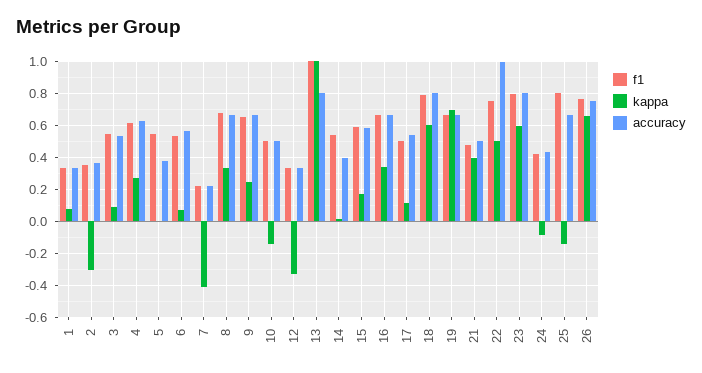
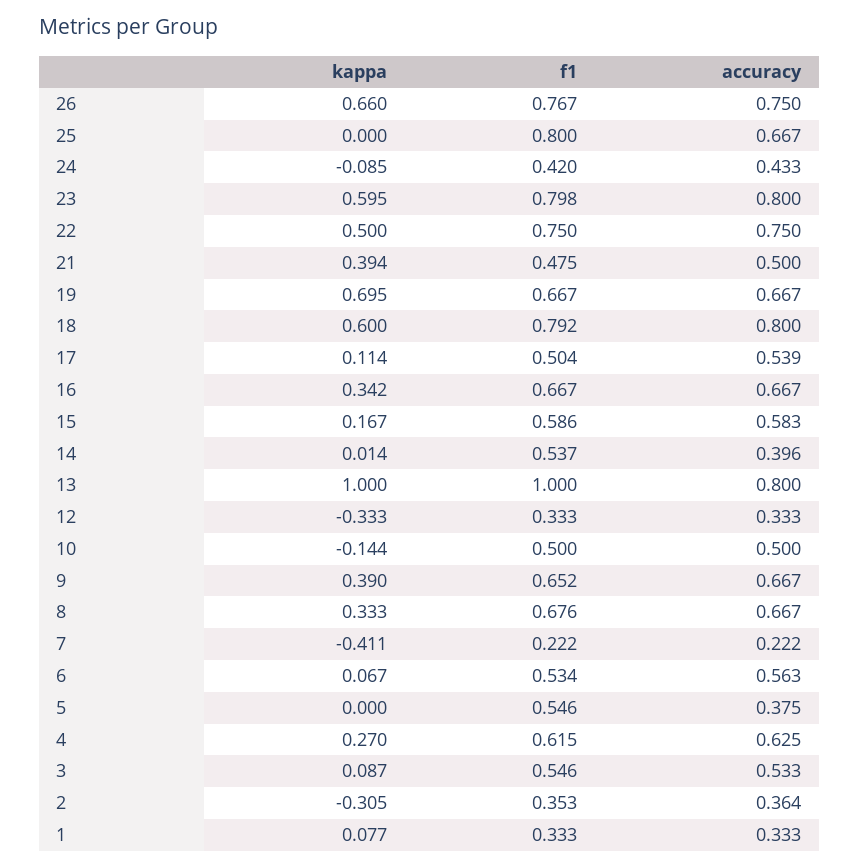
  {
    "f1": {
      "1": 0.333,
      "2": 0.353,
      "3": 0.546,
      "4": 0.615,
      "5": 0.546,
      "6": 0.534,
      "7": 0.222,
      "8": 0.676,
      "9": 0.652,
      "10": 0.5,
      "12": 0.333,
      "13": 1,
      "14": 0.537,
      "15": 0.586,
      "16": 0.667,
      "17": 0.504,
      "18": 0.792,
      "19": 0.667,
      "21": 0.475,
      "22": 0.75,
      "23": 0.798,
      "24": 0.42,
      "25": 0.8,
      "26": 0.767
    },
    "kappa": {
      "1": 0.077,
      "2": -0.305,
      "3": 0.087,
      "4": 0.27,
      "5": 0,
      "6": 0.067,
      "7": -0.411,
      "8": 0.333,
-     "9": 0.25,
+     "9": 0.39,
      "10": -0.144,
      "12": -0.333,
      "13": 1,
      "14": 0.014,
      "15": 0.167,
      "16": 0.342,
      "17": 0.114,
      "18": 0.6,
      "19": 0.695,
      "21": 0.394,
      "22": 0.5,
      "23": 0.595,
      "24": -0.085,
-     "25": -0.15,
+     "25": 0,
      "26": 0.66
    },
    "accuracy": {
      "1": 0.333,
      "2": 0.364,
      "3": 0.533,
      "4": 0.625,
      "5": 0.375,
      "6": 0.563,
      "7": 0.222,
      "8": 0.667,
      "9": 0.667,
      "10": 0.5,
      "12": 0.333,
      "13": 0.8,
      "14": 0.396,
      "15": 0.583,
      "16": 0.667,
      "17": 0.539,
      "18": 0.8,
      "19": 0.667,
      "21": 0.5,
-     "22": 1,
+     "22": 0.75,
      "23": 0.8,
      "24": 0.433,
      "25": 0.667,
      "26": 0.75
    }
  }

